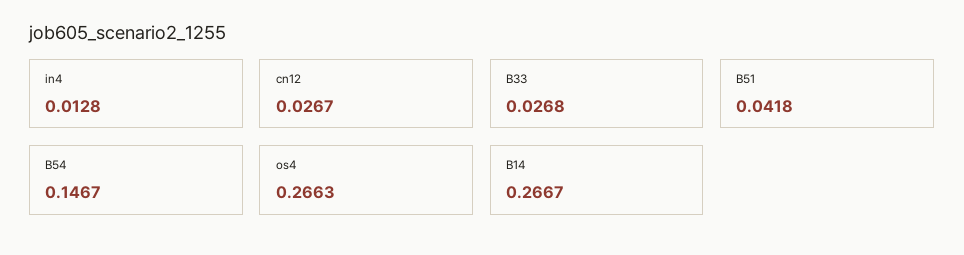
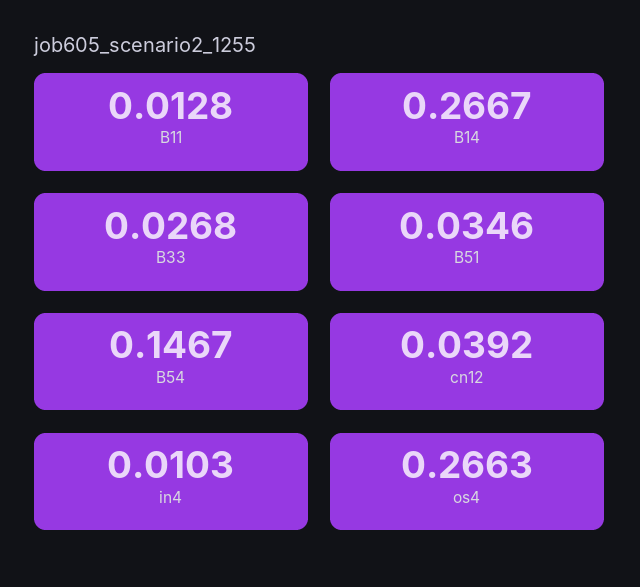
  {
-   "in4": 0.0128,
+   "in4": 0.0103,
-   "cn12": 0.0267,
+   "cn12": 0.0392,
    "B33": 0.0268,
-   "B51": 0.0418,
+   "B51": 0.0346,
    "B54": 0.1467,
    "os4": 0.2663,
-   "B14": 0.2667
+   "B14": 0.2667,
+   "B11": 0.0128
  }

